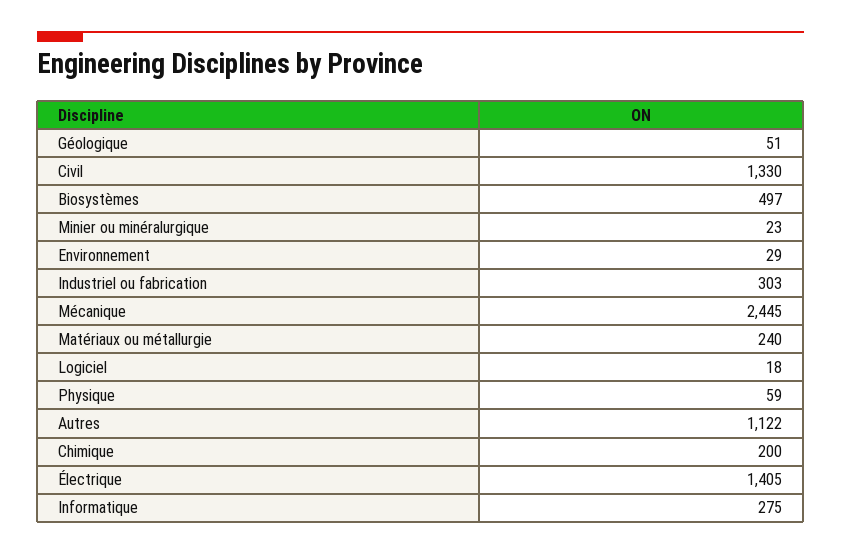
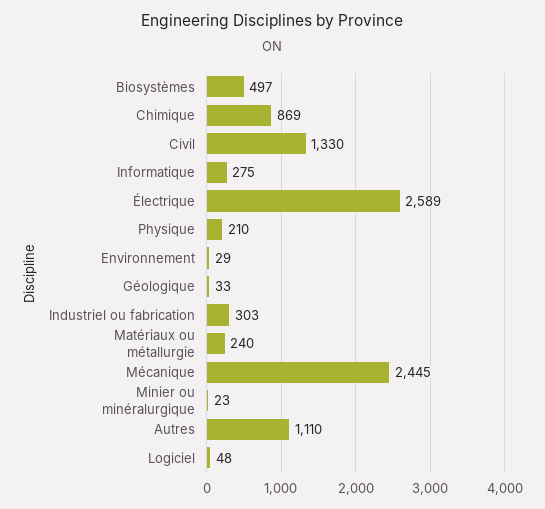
  {
-   "Géologique": 51,
+   "Géologique": 33,
    "Civil": 1330,
    "Biosystèmes": 497,
    "Minier ou minéralurgique": 23,
    "Environnement": 29,
    "Industriel ou fabrication": 303,
    "Mécanique": 2445,
    "Matériaux ou métallurgie": 240,
-   "Logiciel": 18,
+   "Logiciel": 48,
-   "Physique": 59,
+   "Physique": 210,
-   "Autres": 1122,
+   "Autres": 1110,
-   "Chimique": 200,
+   "Chimique": 869,
-   "Électrique": 1405,
+   "Électrique": 2589,
    "Informatique": 275
  }

